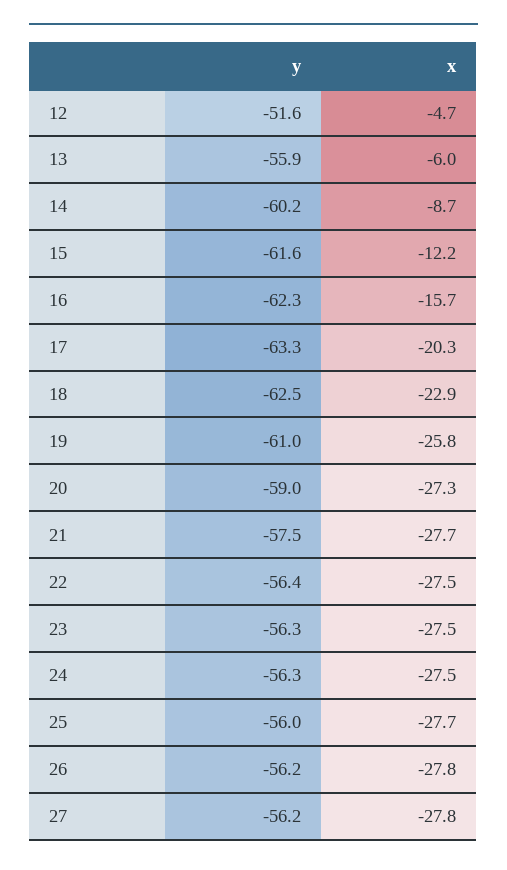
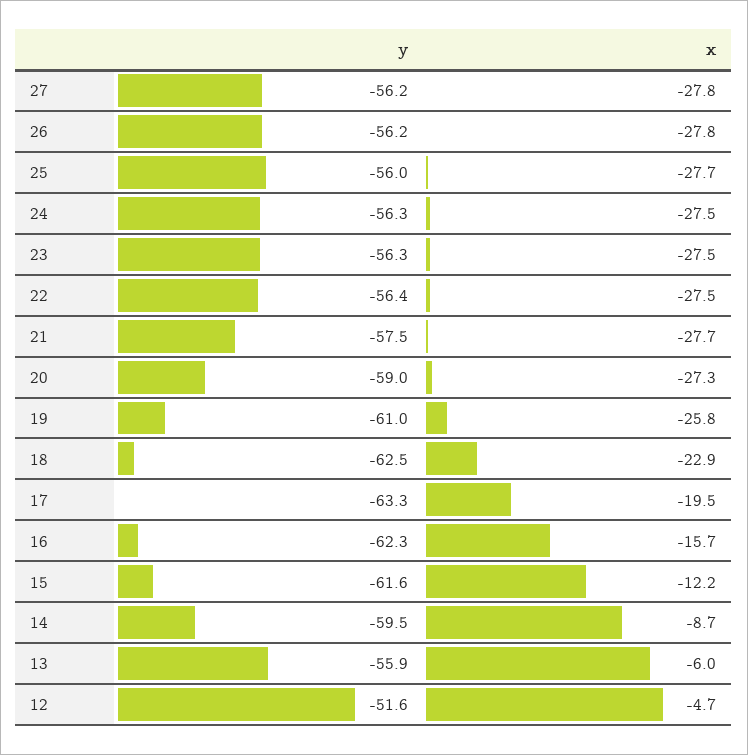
  {
    "y": {
      "12": -51.6,
      "13": -55.9,
-     "14": -60.2,
+     "14": -59.5,
      "15": -61.6,
      "16": -62.3,
      "17": -63.3,
      "18": -62.5,
      "19": -61,
      "20": -59,
      "21": -57.5,
      "22": -56.4,
      "23": -56.3,
      "24": -56.3,
      "25": -56,
      "26": -56.2,
      "27": -56.2
    },
    "x": {
      "12": -4.7,
      "13": -6,
      "14": -8.7,
      "15": -12.2,
      "16": -15.7,
-     "17": -20.3,
+     "17": -19.5,
      "18": -22.9,
      "19": -25.8,
      "20": -27.3,
      "21": -27.7,
      "22": -27.5,
      "23": -27.5,
      "24": -27.5,
      "25": -27.7,
      "26": -27.8,
      "27": -27.8
    }
  }

